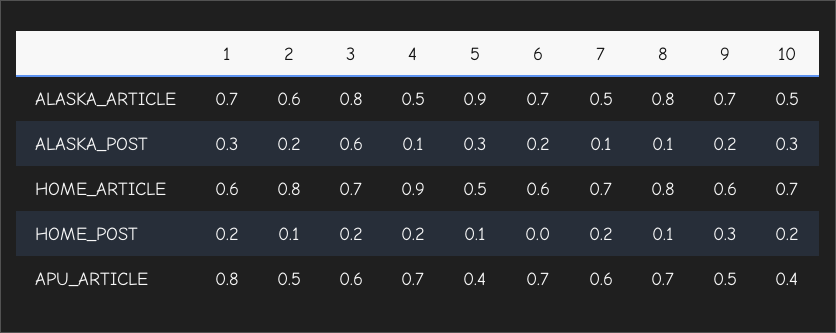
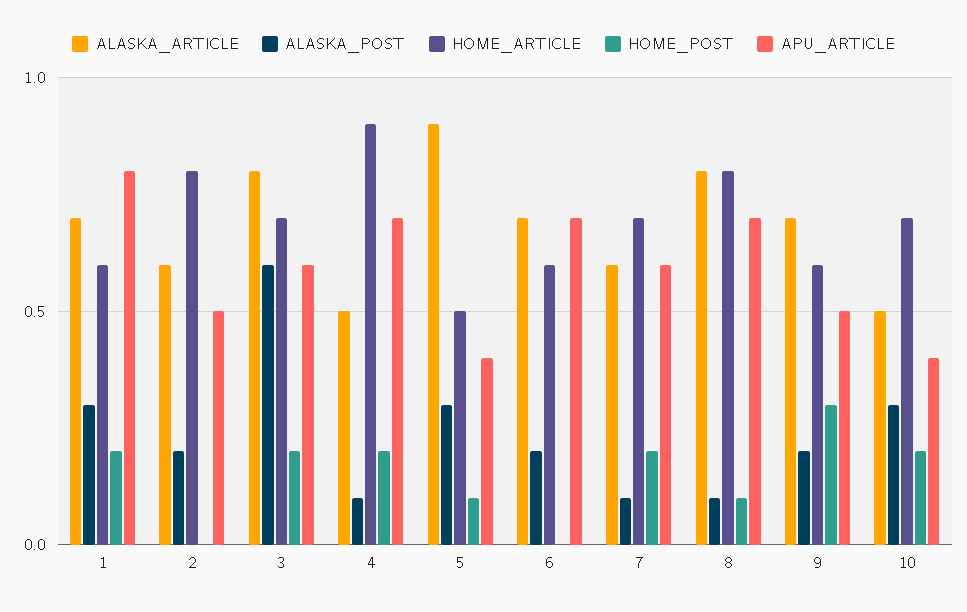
  {
    "ALASKA_ARTICLE": {
      "1": 0.7,
      "2": 0.6,
      "3": 0.8,
      "4": 0.5,
      "5": 0.9,
      "6": 0.7,
-     "7": 0.5,
+     "7": 0.6,
      "8": 0.8,
      "9": 0.7,
      "10": 0.5
    },
    "ALASKA_POST": {
      "1": 0.3,
      "2": 0.2,
      "3": 0.6,
      "4": 0.1,
      "5": 0.3,
      "6": 0.2,
      "7": 0.1,
      "8": 0.1,
      "9": 0.2,
      "10": 0.3
    },
    "HOME_ARTICLE": {
      "1": 0.6,
      "2": 0.8,
      "3": 0.7,
      "4": 0.9,
      "5": 0.5,
      "6": 0.6,
      "7": 0.7,
      "8": 0.8,
      "9": 0.6,
      "10": 0.7
    },
    "HOME_POST": {
      "1": 0.2,
-     "2": 0.1,
+     "2": 0,
      "3": 0.2,
      "4": 0.2,
      "5": 0.1,
      "6": 0,
      "7": 0.2,
      "8": 0.1,
      "9": 0.3,
      "10": 0.2
    },
    "APU_ARTICLE": {
      "1": 0.8,
      "2": 0.5,
      "3": 0.6,
      "4": 0.7,
      "5": 0.4,
      "6": 0.7,
      "7": 0.6,
      "8": 0.7,
      "9": 0.5,
      "10": 0.4
    }
  }

